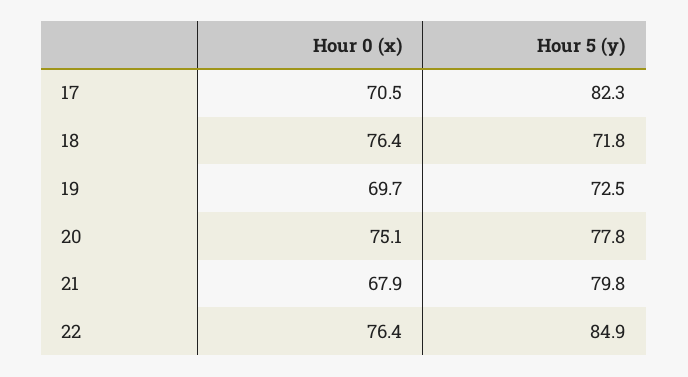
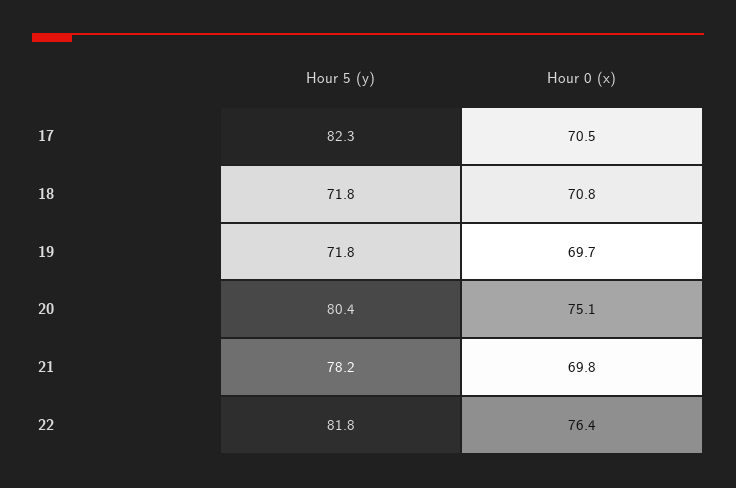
  {
    "Hour 0 (x)": {
      "17": 70.5,
-     "18": 76.4,
+     "18": 70.8,
      "19": 69.7,
      "20": 75.1,
-     "21": 67.9,
+     "21": 69.8,
      "22": 76.4
    },
    "Hour 5 (y)": {
      "17": 82.3,
      "18": 71.8,
-     "19": 72.5,
+     "19": 71.8,
-     "20": 77.8,
+     "20": 80.4,
-     "21": 79.8,
+     "21": 78.2,
-     "22": 84.9
+     "22": 81.8
    }
  }

